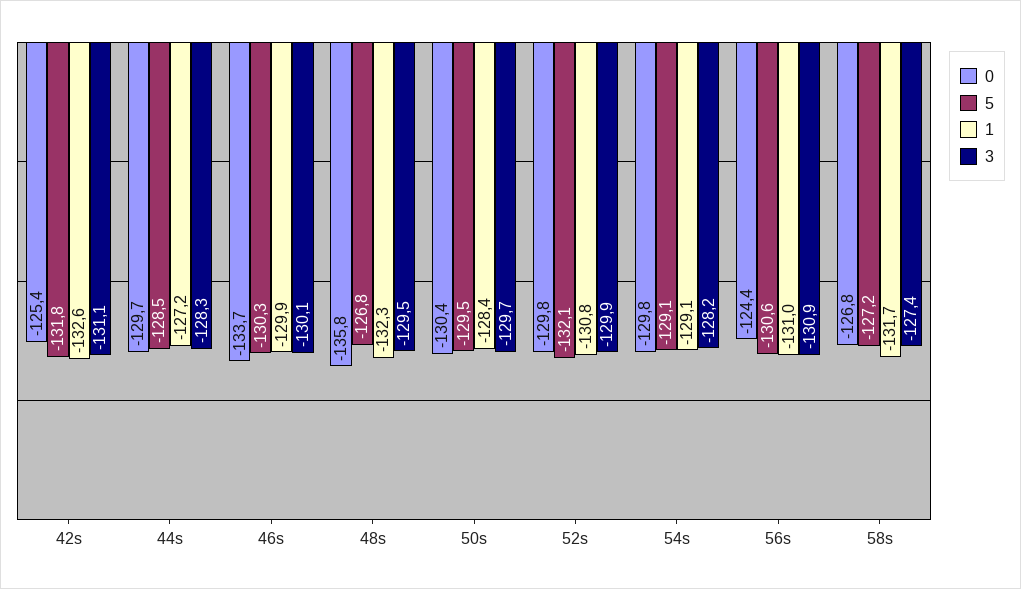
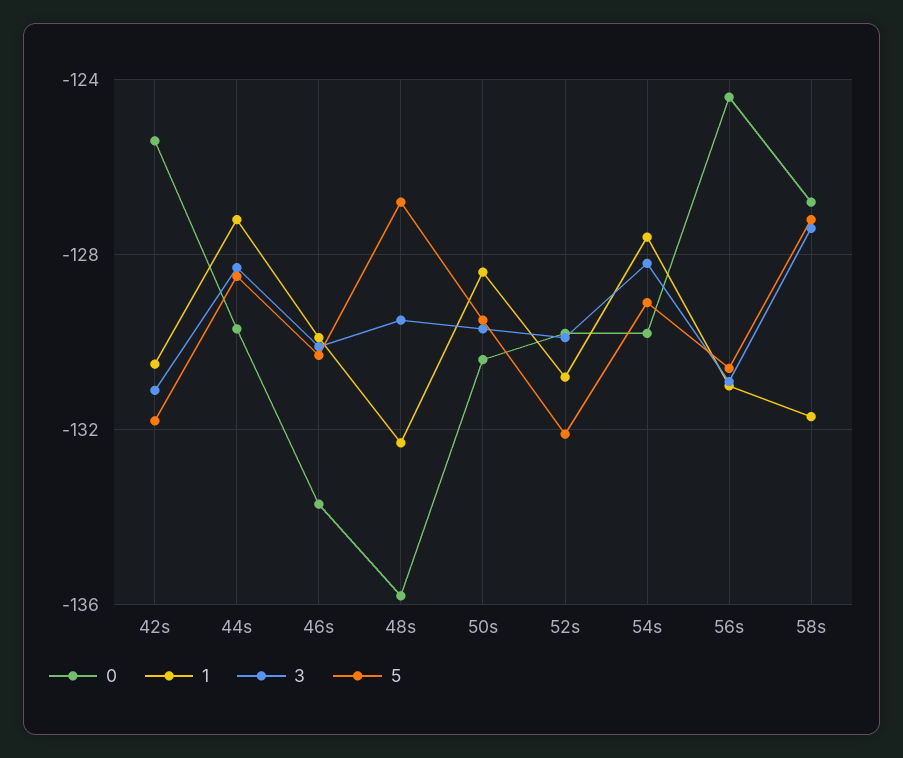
  {
    "0": {
      "42s": -125.4,
      "44s": -129.7,
      "46s": -133.7,
      "48s": -135.8,
      "50s": -130.4,
      "52s": -129.8,
      "54s": -129.8,
      "56s": -124.4,
      "58s": -126.8
    },
    "5": {
      "42s": -131.8,
      "44s": -128.5,
      "46s": -130.3,
      "48s": -126.8,
      "50s": -129.5,
      "52s": -132.1,
      "54s": -129.1,
      "56s": -130.6,
      "58s": -127.2
    },
    "1": {
-     "42s": -132.6,
+     "42s": -130.5,
      "44s": -127.2,
      "46s": -129.9,
      "48s": -132.3,
      "50s": -128.4,
      "52s": -130.8,
-     "54s": -129.1,
+     "54s": -127.5,
      "56s": -131,
      "58s": -131.7
    },
    "3": {
      "42s": -131.1,
      "44s": -128.3,
      "46s": -130.1,
      "48s": -129.5,
      "50s": -129.7,
      "52s": -129.9,
      "54s": -128.2,
      "56s": -130.9,
      "58s": -127.4
    }
  }

